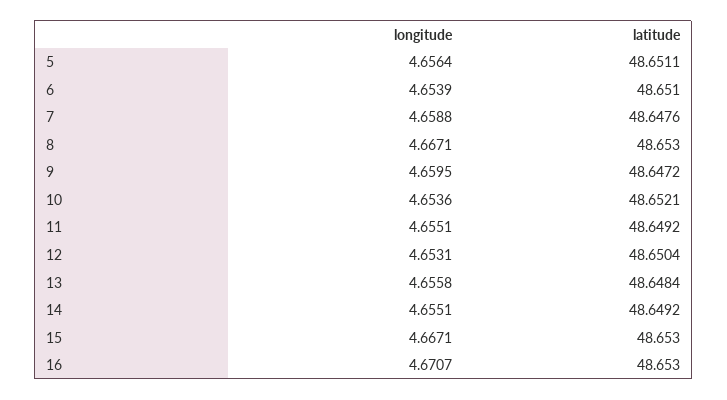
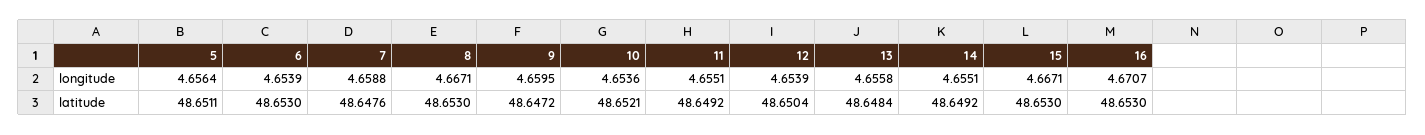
  {
    "longitude": {
      "5": 4.6564,
      "6": 4.6539,
      "7": 4.6588,
      "8": 4.6671,
      "9": 4.6595,
      "10": 4.6536,
      "11": 4.6551,
-     "12": 4.6531,
+     "12": 4.6539,
      "13": 4.6558,
      "14": 4.6551,
      "15": 4.6671,
      "16": 4.6707
    },
    "latitude": {
      "5": 48.6511,
-     "6": 48.651,
+     "6": 48.653,
      "7": 48.6476,
      "8": 48.653,
      "9": 48.6472,
      "10": 48.6521,
      "11": 48.6492,
      "12": 48.6504,
      "13": 48.6484,
      "14": 48.6492,
      "15": 48.653,
      "16": 48.653
    }
  }

